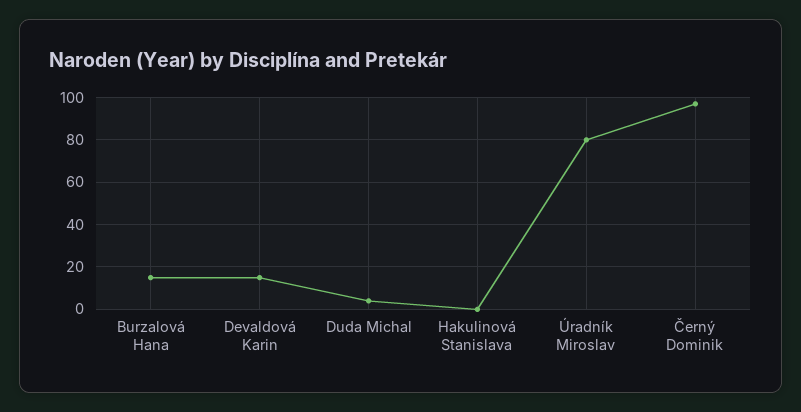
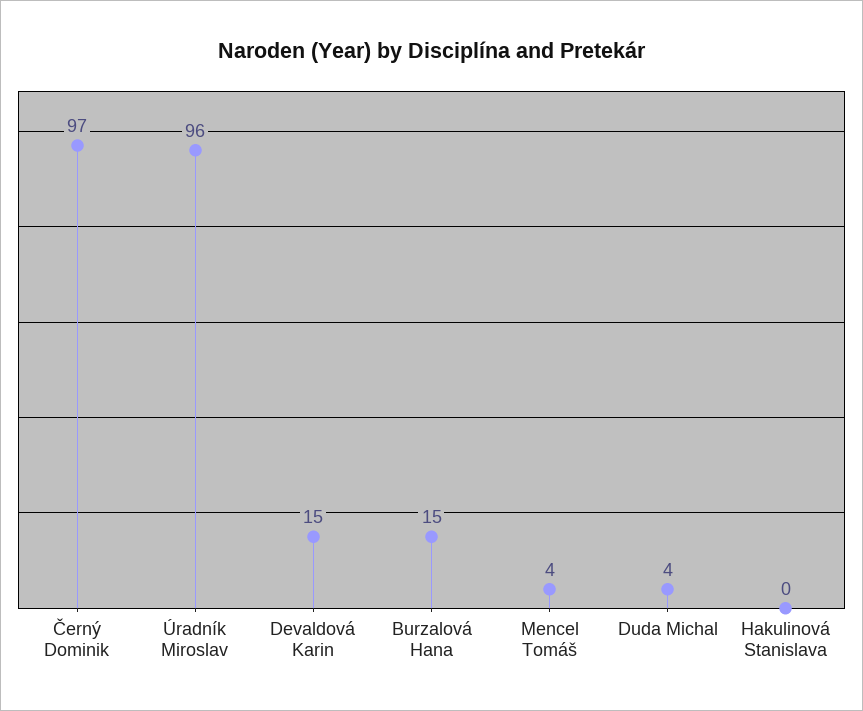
  {
    "Burzalová Hana": 15,
    "Devaldová Karin": 15,
    "Duda Michal": 4,
    "Hakulinová Stanislava": 0,
-   "Úradník Miroslav": 80,
+   "Úradník Miroslav": 96,
-   "Černý Dominik": 97
+   "Černý Dominik": 97,
+   "Mencel Tomáš": 4
  }

